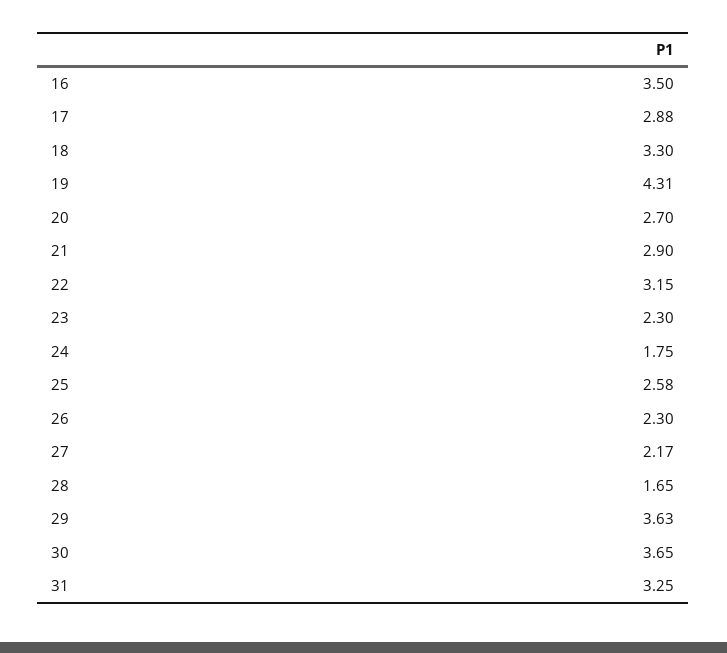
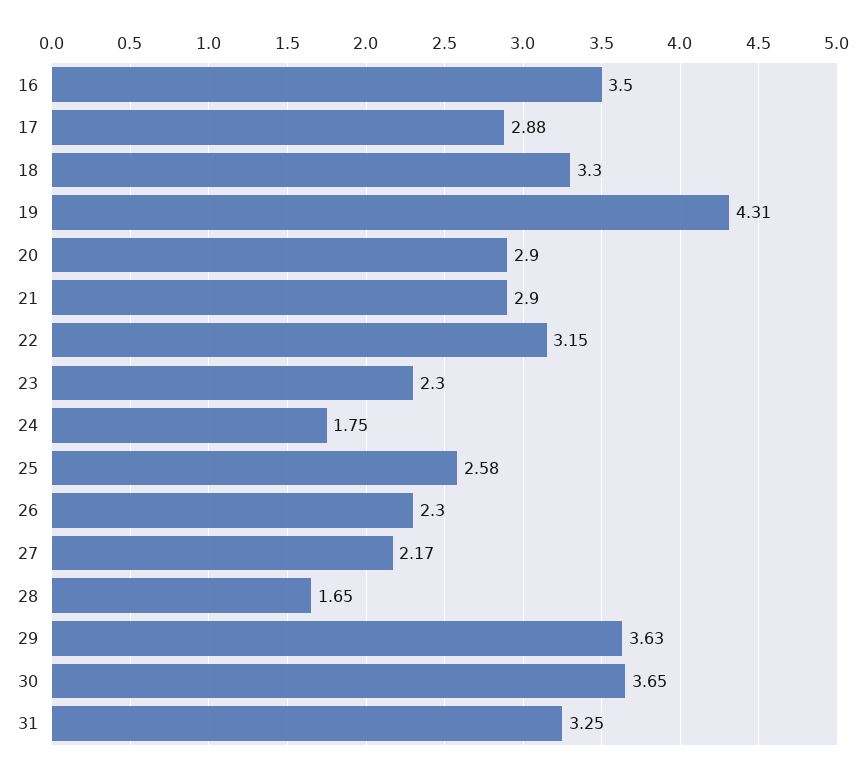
  {
    "16": 3.5,
    "17": 2.88,
    "18": 3.3,
    "19": 4.31,
-   "20": 2.7,
+   "20": 2.9,
    "21": 2.9,
    "22": 3.15,
    "23": 2.3,
    "24": 1.75,
    "25": 2.58,
    "26": 2.3,
    "27": 2.17,
    "28": 1.65,
    "29": 3.63,
    "30": 3.65,
    "31": 3.25
  }

